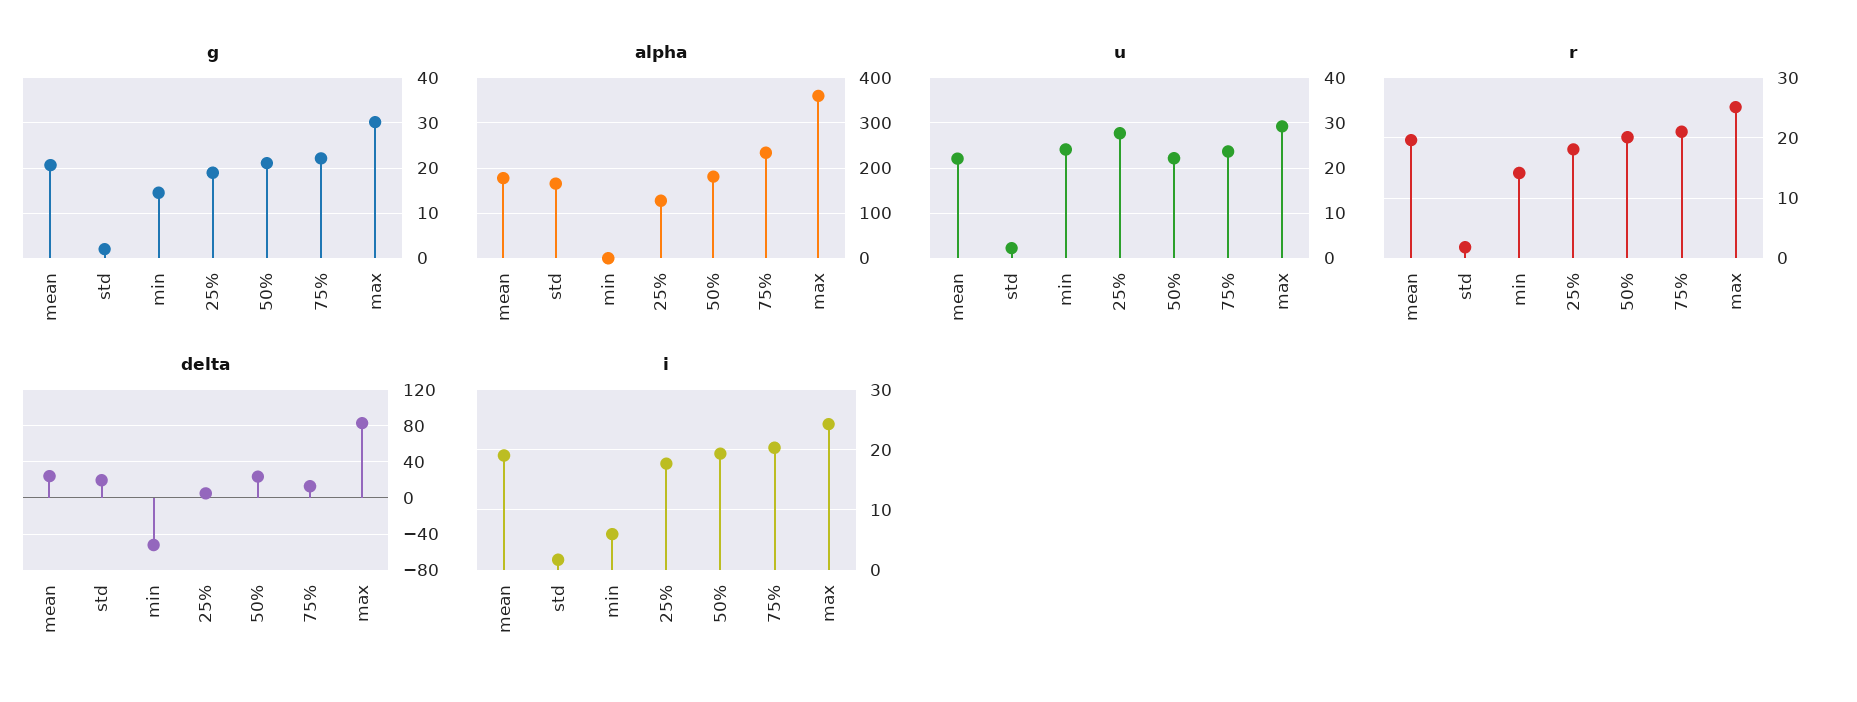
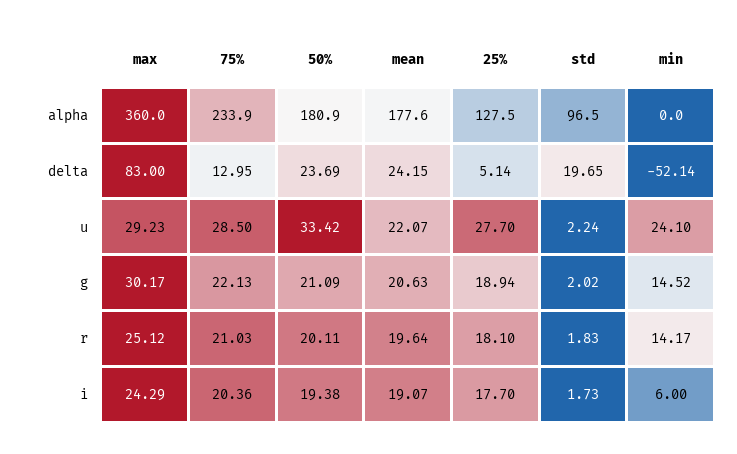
  {
    "g": {
      "mean": 20.63,
      "std": 2.02,
      "min": 14.52,
      "25%": 18.94,
      "50%": 21.09,
      "75%": 22.13,
      "max": 30.17
    },
    "alpha": {
      "mean": 177.6,
-     "std": 160,
+     "std": 96.5,
      "min": 0,
      "25%": 127.5,
      "50%": 180.9,
      "75%": 233.9,
      "max": 360
    },
    "u": {
      "mean": 22.07,
      "std": 2.24,
      "min": 24.1,
      "25%": 27.7,
-     "50%": 22,
+     "50%": 33.42,
-     "75%": 24,
+     "75%": 28.5,
      "max": 29.23
    },
    "r": {
      "mean": 19.64,
      "std": 1.83,
      "min": 14.17,
      "25%": 18.1,
      "50%": 20.11,
      "75%": 21.03,
      "max": 25.12
    },
    "delta": {
      "mean": 24.15,
      "std": 19.65,
      "min": -52.14,
      "25%": 5.14,
      "50%": 23.69,
      "75%": 12.95,
      "max": 83
    },
    "i": {
      "mean": 19.07,
      "std": 1.73,
      "min": 6,
      "25%": 17.7,
      "50%": 19.38,
      "75%": 20.36,
      "max": 24.29
    }
  }

